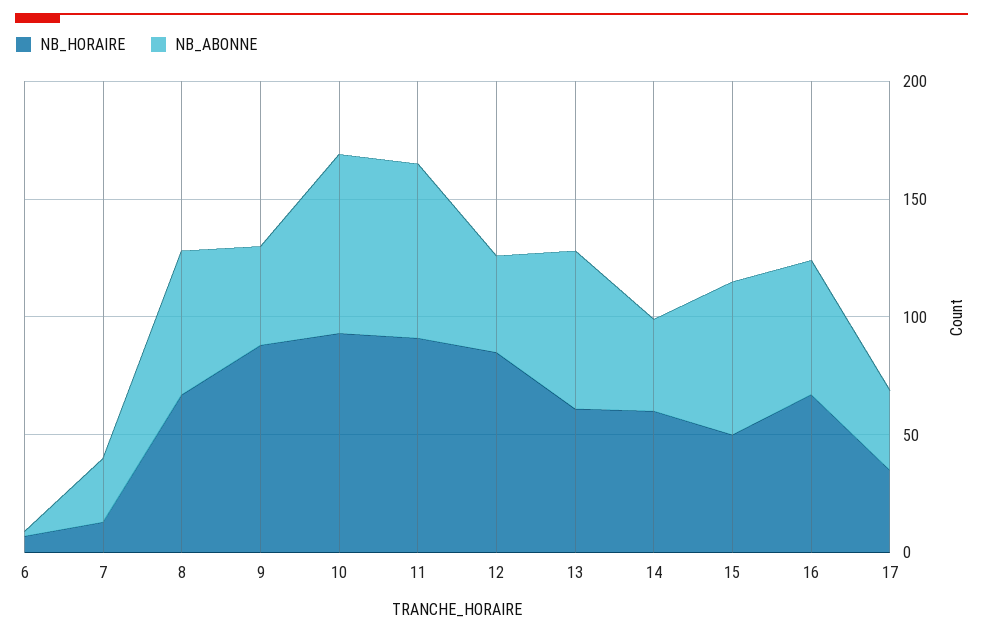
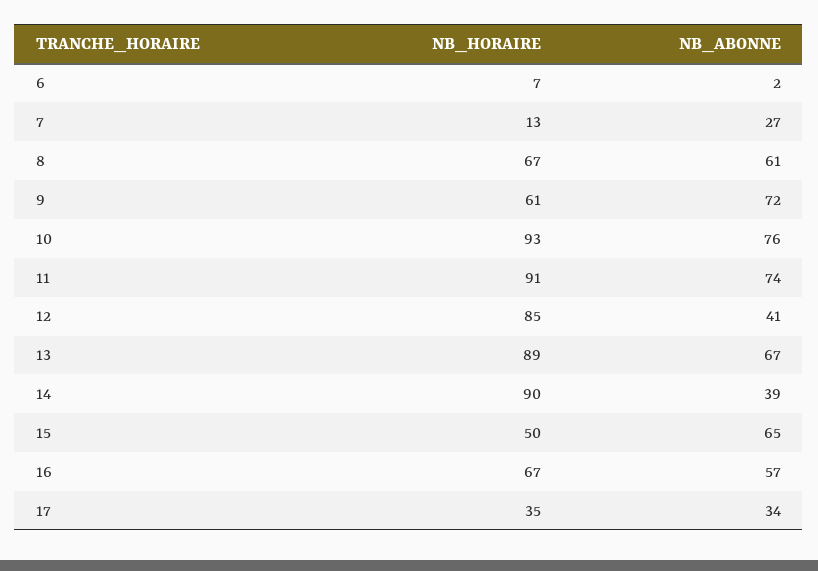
  {
    "NB_HORAIRE": {
      "6": 7,
      "7": 13,
      "8": 67,
-     "9": 90,
+     "9": 61,
      "10": 93,
      "11": 91,
      "12": 85,
-     "13": 60,
+     "13": 89,
-     "14": 60,
+     "14": 90,
      "15": 50,
      "16": 67,
      "17": 35
    },
    "NB_ABONNE": {
      "6": 2,
      "7": 27,
      "8": 61,
-     "9": 40,
+     "9": 72,
      "10": 76,
      "11": 74,
      "12": 41,
      "13": 67,
      "14": 39,
      "15": 65,
      "16": 57,
      "17": 34
    }
  }

